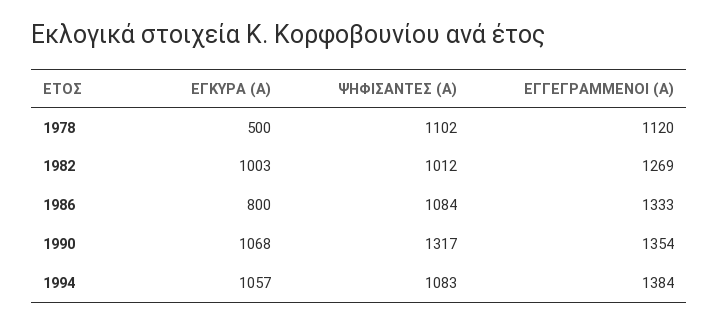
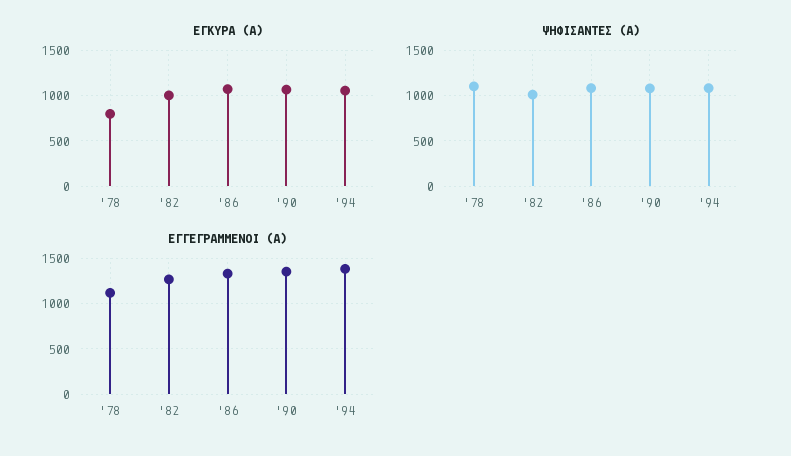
  {
    "ΕΓΚΥΡΑ (Α)": {
-     "1978": 500,
+     "1978": 800,
      "1982": 1003,
-     "1986": 800,
+     "1986": 1100,
      "1990": 1068,
      "1994": 1057
    },
    "ΨΗΦΙΣΑΝΤΕΣ (Α)": {
      "1978": 1102,
      "1982": 1012,
      "1986": 1084,
-     "1990": 1317,
+     "1990": 1100,
      "1994": 1083
    },
    "ΕΓΓΕΓΡΑΜΜΕΝΟΙ (Α)": {
      "1978": 1120,
      "1982": 1269,
      "1986": 1333,
      "1990": 1354,
      "1994": 1384
    }
  }

